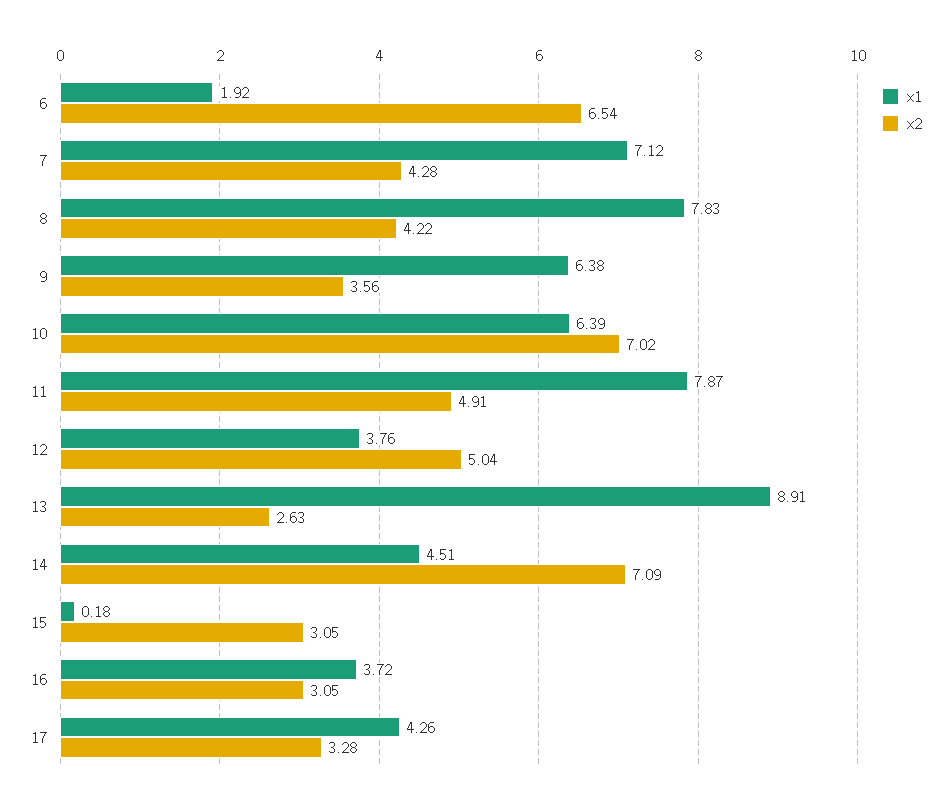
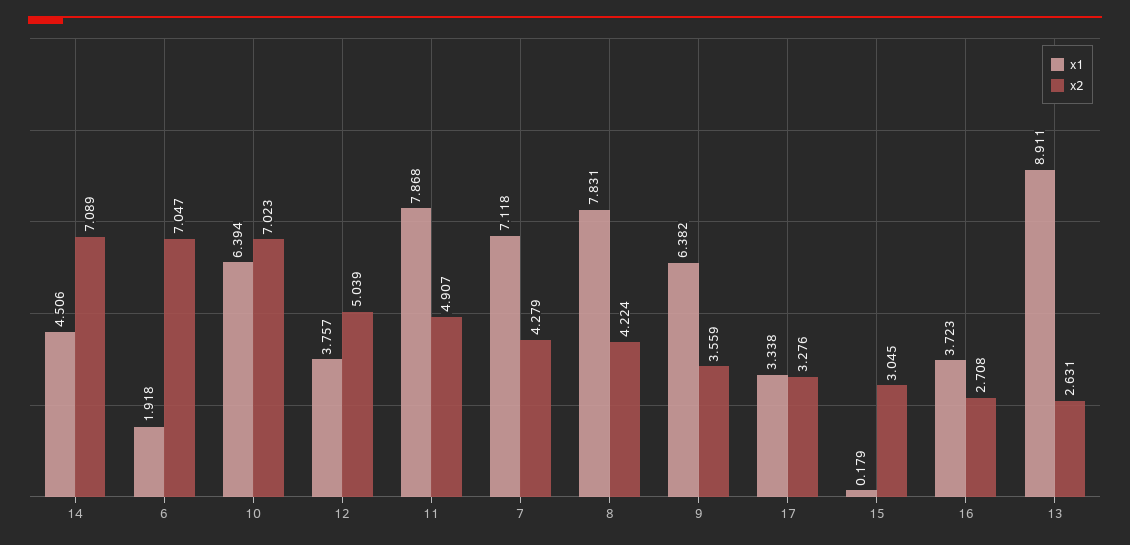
  {
    "x1": {
      "6": 1.918,
      "7": 7.118,
      "8": 7.831,
      "9": 6.382,
      "10": 6.394,
      "11": 7.868,
      "12": 3.757,
      "13": 8.911,
      "14": 4.506,
      "15": 0.179,
      "16": 3.723,
-     "17": 4.26
+     "17": 3.338
    },
    "x2": {
-     "6": 6.54,
+     "6": 7.047,
      "7": 4.279,
      "8": 4.224,
      "9": 3.559,
      "10": 7.023,
      "11": 4.907,
      "12": 5.039,
      "13": 2.631,
      "14": 7.089,
      "15": 3.045,
-     "16": 3.05,
+     "16": 2.708,
      "17": 3.276
    }
  }

